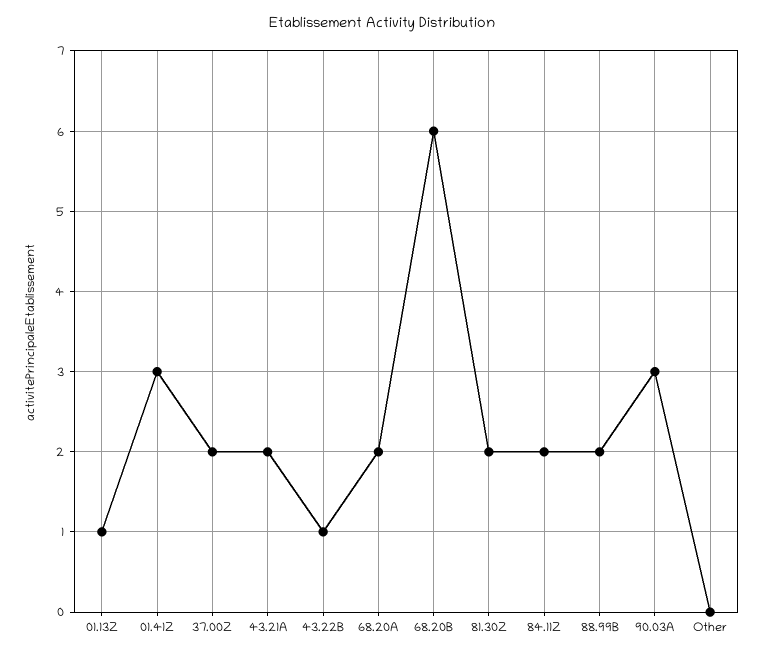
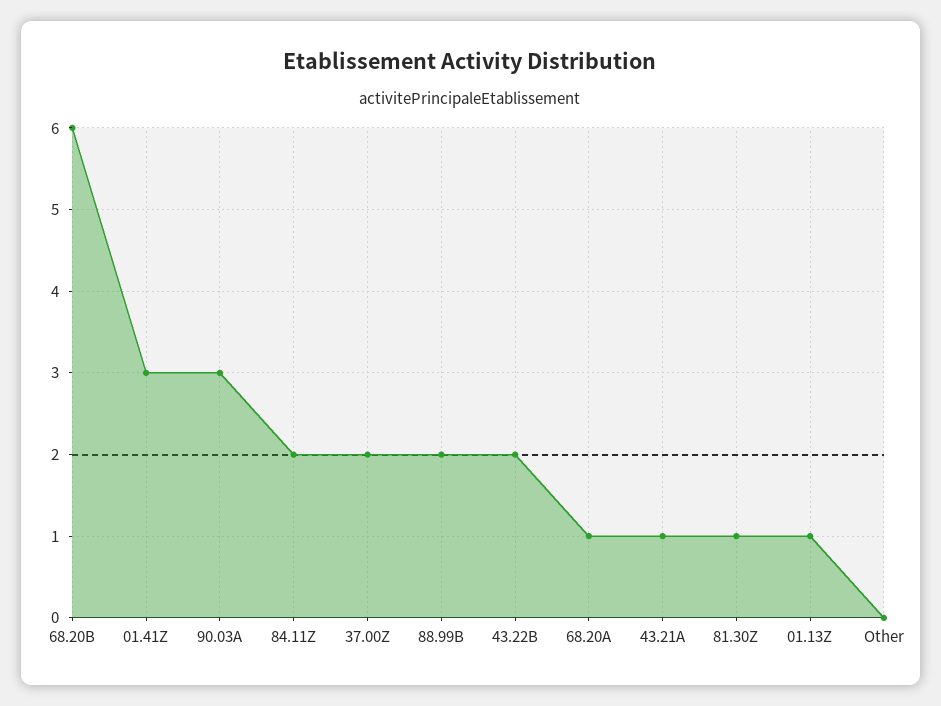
  {
    "01.13Z": 1,
    "01.41Z": 3,
    "37.00Z": 2,
-   "43.21A": 2,
+   "43.21A": 1,
-   "43.22B": 1,
+   "43.22B": 2,
-   "68.20A": 2,
+   "68.20A": 1,
    "68.20B": 6,
-   "81.30Z": 2,
+   "81.30Z": 1,
    "84.11Z": 2,
    "88.99B": 2,
    "90.03A": 3,
    "Other": 0
  }

